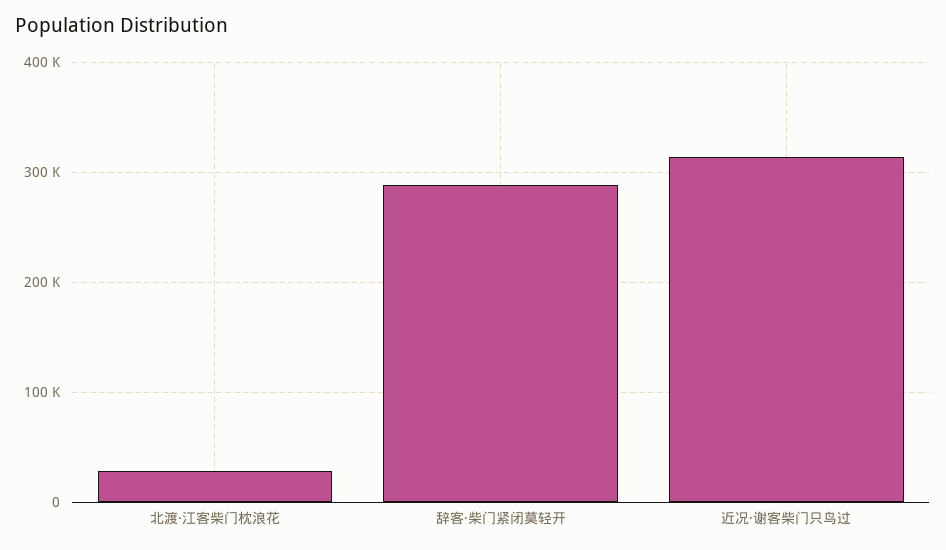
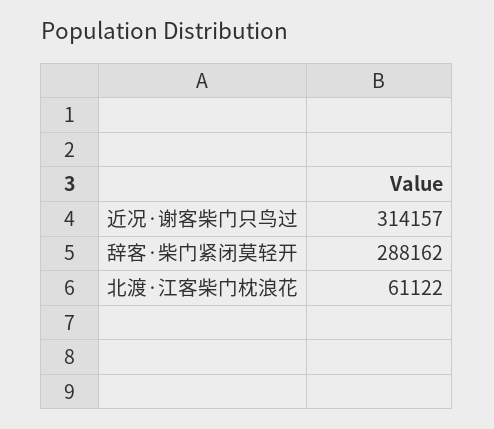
  {
-   "北渡·江客柴门枕浪花": 30000,
+   "北渡·江客柴门枕浪花": 61122,
    "辞客·柴门紧闭莫轻开": 288162,
    "近况·谢客柴门只鸟过": 314157
  }

